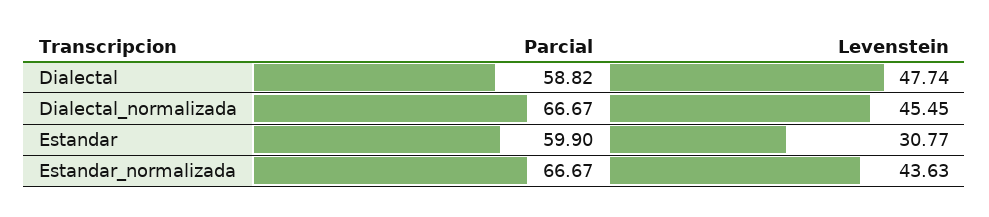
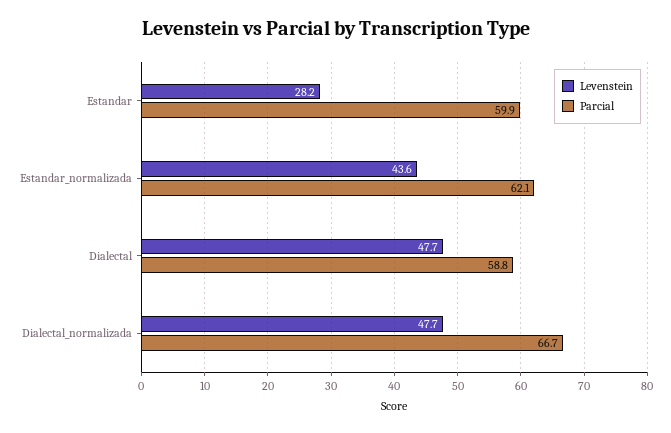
  {
    "Parcial": {
      "Dialectal": 58.82,
      "Dialectal_normalizada": 66.67,
      "Estandar": 59.9,
-     "Estandar_normalizada": 66.67
+     "Estandar_normalizada": 62.1
    },
    "Levenstein": {
      "Dialectal": 47.74,
-     "Dialectal_normalizada": 45.45,
+     "Dialectal_normalizada": 47.7,
-     "Estandar": 30.77,
+     "Estandar": 28.2,
      "Estandar_normalizada": 43.63
    }
  }

